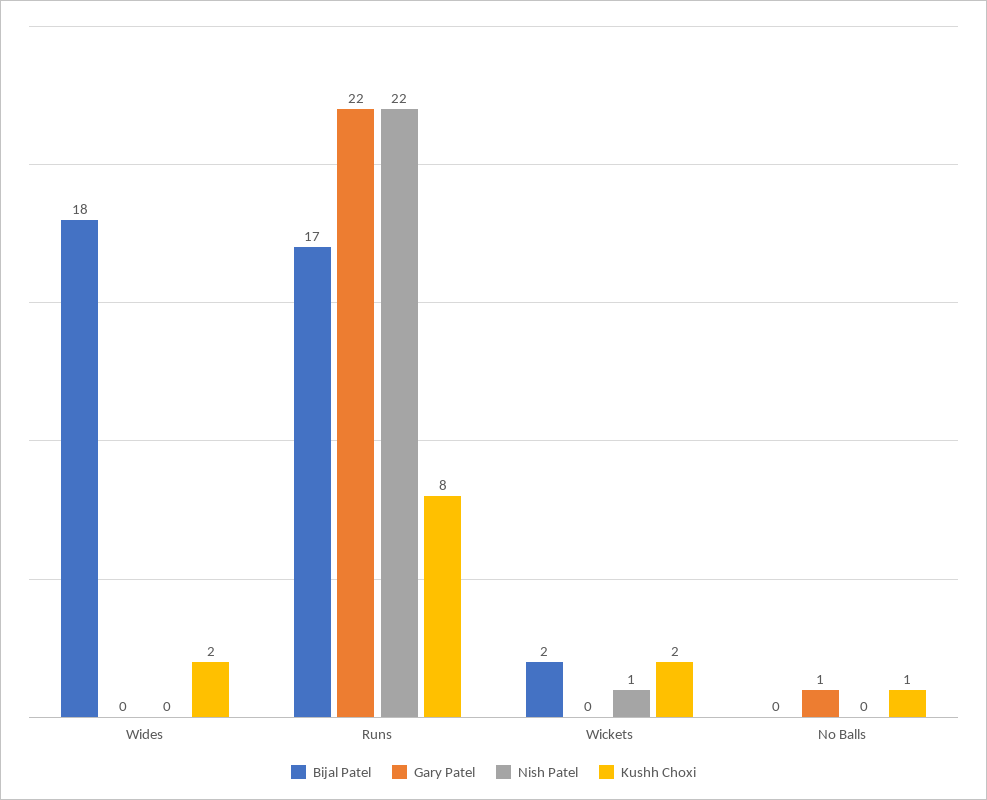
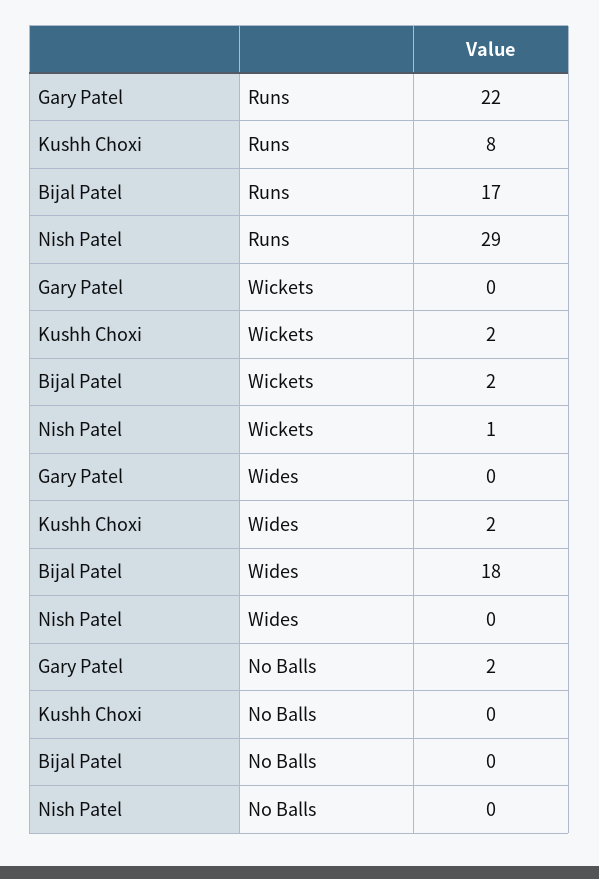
  {
    "Bijal Patel": {
      "Wides": 18,
      "Runs": 17,
      "Wickets": 2,
      "No Balls": 0
    },
    "Gary Patel": {
      "Wides": 0,
      "Runs": 22,
      "Wickets": 0,
-     "No Balls": 1
+     "No Balls": 2
    },
    "Nish Patel": {
      "Wides": 0,
-     "Runs": 22,
+     "Runs": 29,
      "Wickets": 1,
      "No Balls": 0
    },
    "Kushh Choxi": {
      "Wides": 2,
      "Runs": 8,
      "Wickets": 2,
-     "No Balls": 1
+     "No Balls": 0
    }
  }

